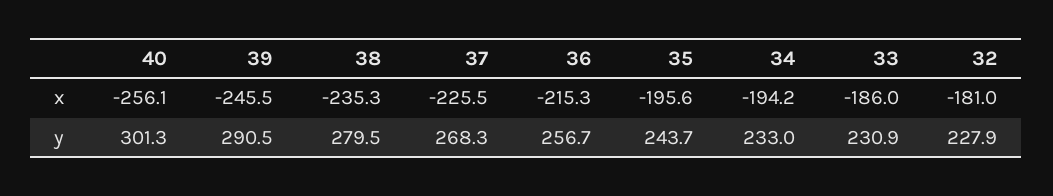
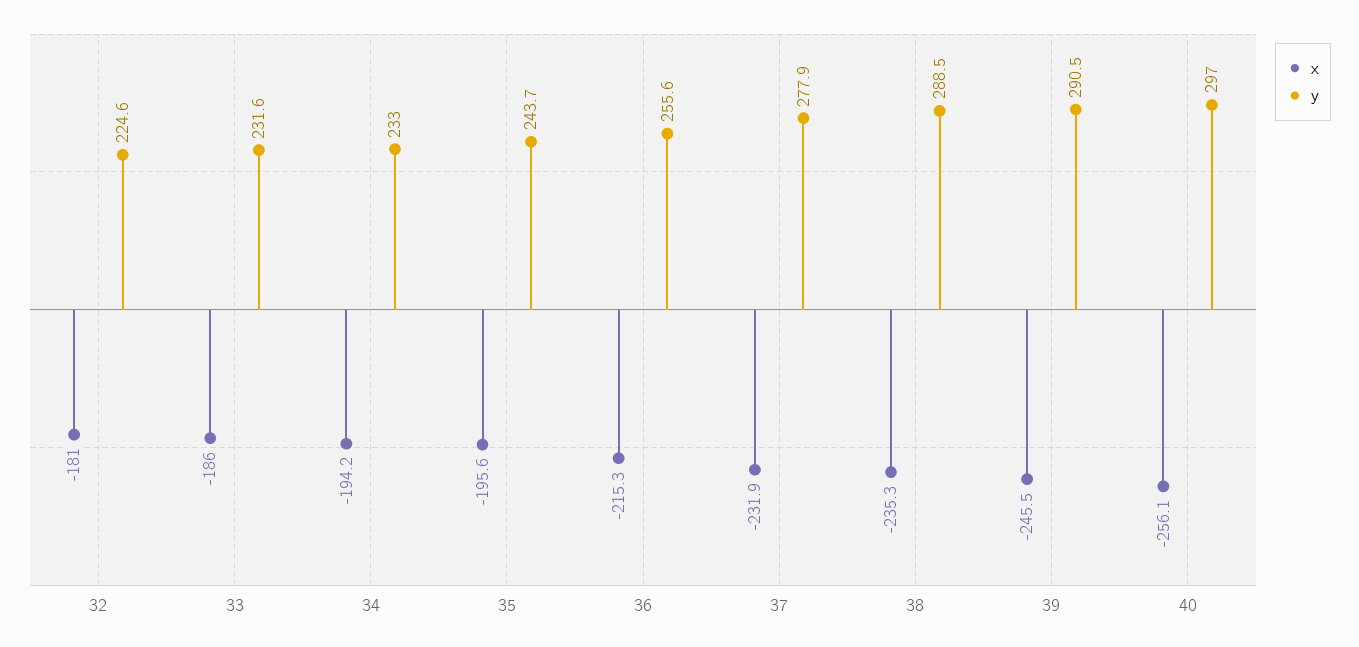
  {
    "x": {
      "40": -256.1,
      "39": -245.5,
      "38": -235.3,
-     "37": -225.5,
+     "37": -231.9,
      "36": -215.3,
      "35": -195.6,
      "34": -194.2,
      "33": -186,
      "32": -181
    },
    "y": {
-     "40": 301.3,
+     "40": 297,
      "39": 290.5,
-     "38": 279.5,
+     "38": 288.5,
-     "37": 268.3,
+     "37": 277.9,
-     "36": 256.7,
+     "36": 255.6,
      "35": 243.7,
      "34": 233,
-     "33": 230.9,
+     "33": 231.6,
-     "32": 227.9
+     "32": 224.6
    }
  }

